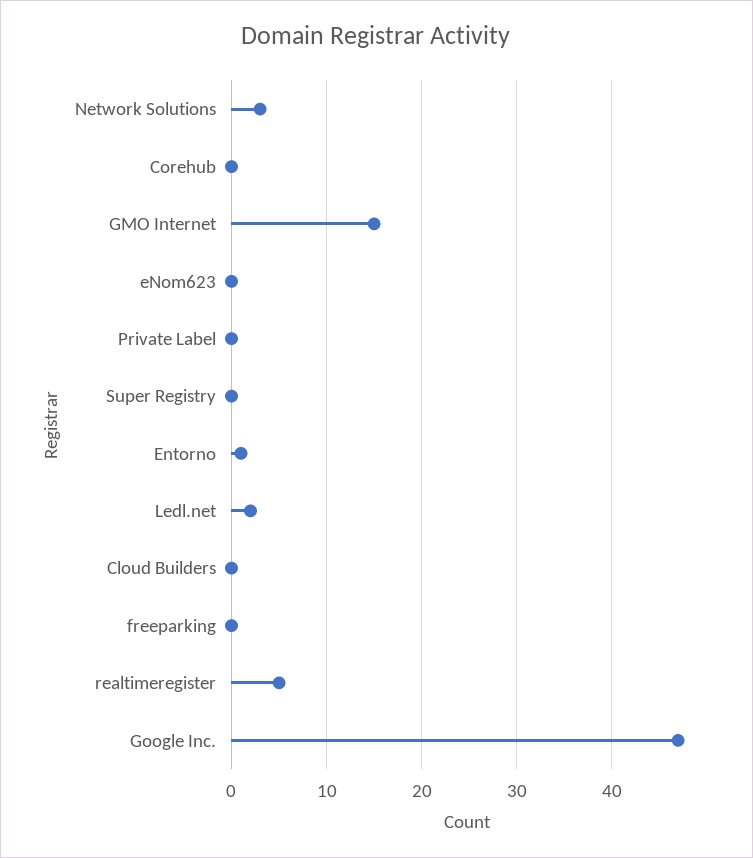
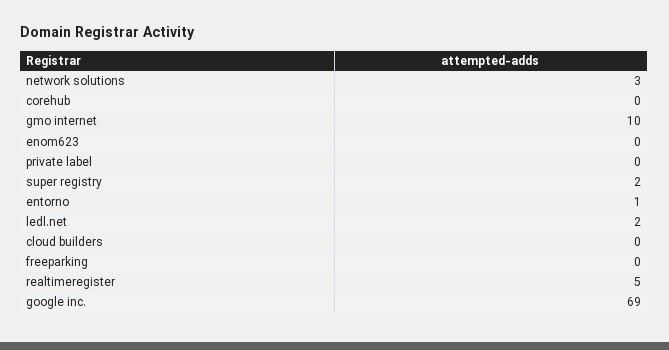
  {
    "Network Solutions": 3,
    "Corehub": 0,
-   "GMO Internet": 15,
+   "GMO Internet": 10,
    "eNom623": 0,
    "Private Label": 0,
-   "Super Registry": 0,
+   "Super Registry": 2,
    "Entorno": 1,
    "Ledl.net": 2,
    "Cloud Builders": 0,
    "freeparking": 0,
    "realtimeregister": 5,
-   "Google Inc.": 47
+   "Google Inc.": 69
  }

